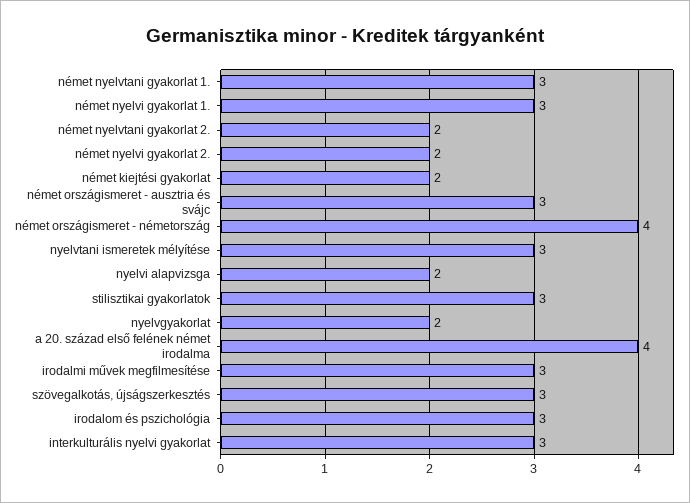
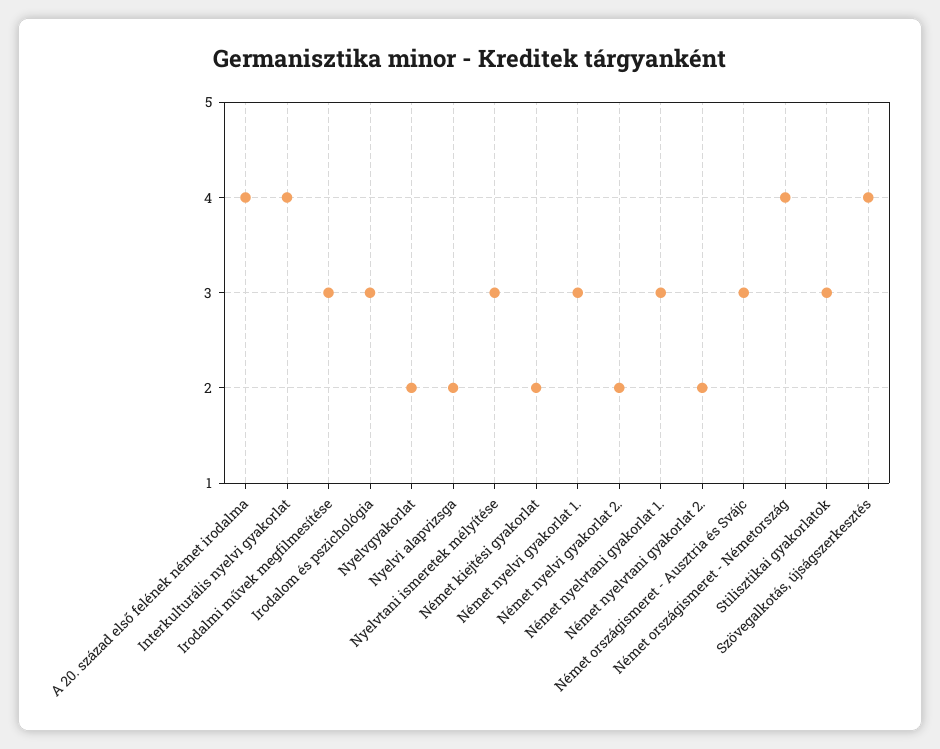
  {
    "német nyelvtani gyakorlat 1.": 3,
    "német nyelvi gyakorlat 1.": 3,
    "német nyelvtani gyakorlat 2.": 2,
    "német nyelvi gyakorlat 2.": 2,
    "német kiejtési gyakorlat": 2,
    "német országismeret - ausztria és svájc": 3,
    "német országismeret - németország": 4,
    "nyelvtani ismeretek mélyítése": 3,
    "nyelvi alapvizsga": 2,
    "stilisztikai gyakorlatok": 3,
    "nyelvgyakorlat": 2,
    "a 20. század első felének német irodalma": 4,
    "irodalmi művek megfilmesítése": 3,
-   "szövegalkotás, újságszerkesztés": 3,
+   "szövegalkotás, újságszerkesztés": 4,
    "irodalom és pszichológia": 3,
-   "interkulturális nyelvi gyakorlat": 3
+   "interkulturális nyelvi gyakorlat": 4
  }

